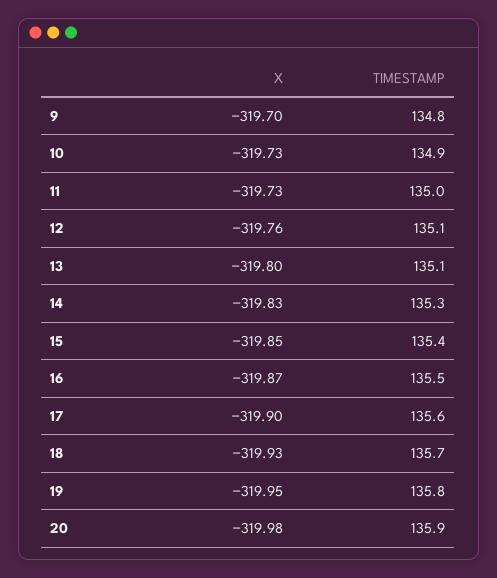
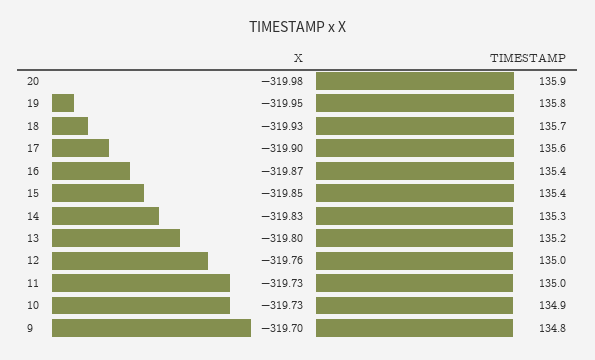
  {
    "X": {
      "9": -319.7,
      "10": -319.73,
      "11": -319.73,
      "12": -319.76,
      "13": -319.8,
      "14": -319.83,
      "15": -319.85,
      "16": -319.87,
      "17": -319.9,
      "18": -319.93,
      "19": -319.95,
      "20": -319.98
    },
    "TIMESTAMP": {
      "9": 134.8,
      "10": 134.9,
      "11": 135,
-     "12": 135.1,
+     "12": 135,
-     "13": 135.1,
+     "13": 135.2,
      "14": 135.3,
      "15": 135.4,
-     "16": 135.5,
+     "16": 135.4,
      "17": 135.6,
      "18": 135.7,
      "19": 135.8,
      "20": 135.9
    }
  }

